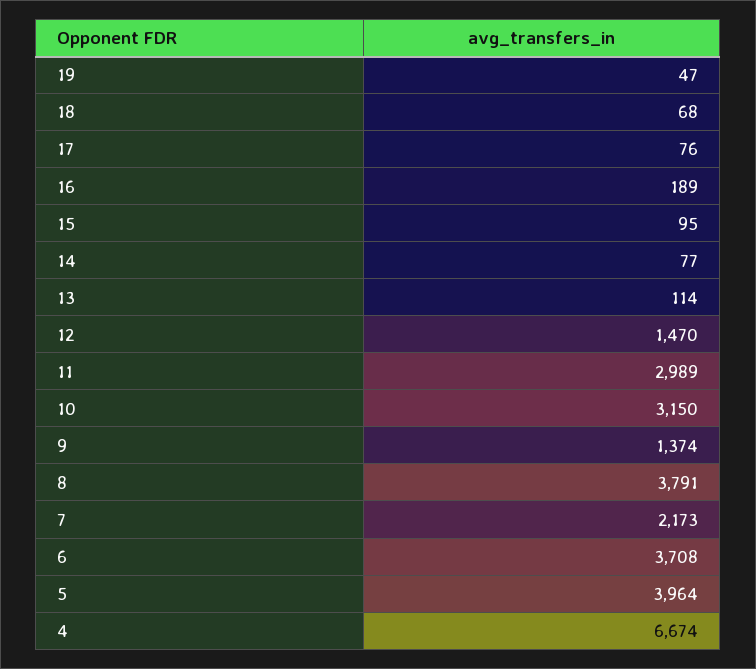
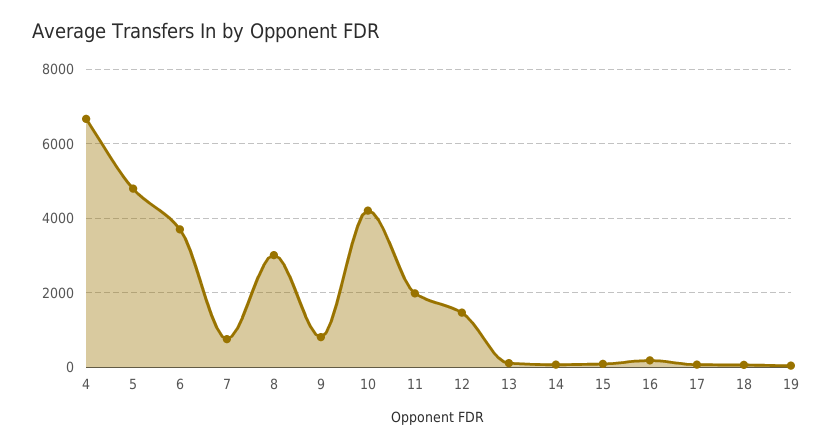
  {
    "19": 47,
    "18": 68,
    "17": 76,
    "16": 189,
    "15": 95,
    "14": 77,
    "13": 114,
    "12": 1470,
-   "11": 2989,
+   "11": 2000,
-   "10": 3150,
+   "10": 4200,
-   "9": 1374,
+   "9": 800,
-   "8": 3791,
+   "8": 3000,
-   "7": 2173,
+   "7": 800,
    "6": 3708,
-   "5": 3964,
+   "5": 4800,
    "4": 6674
  }

